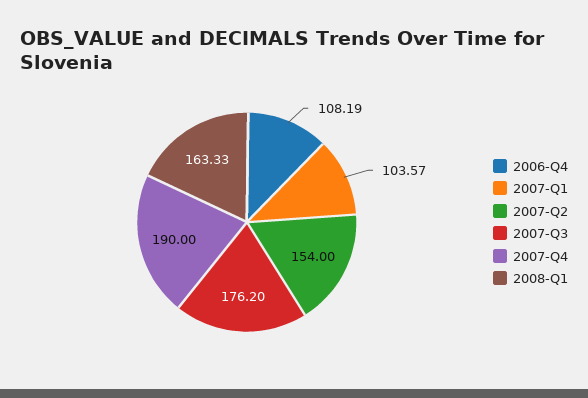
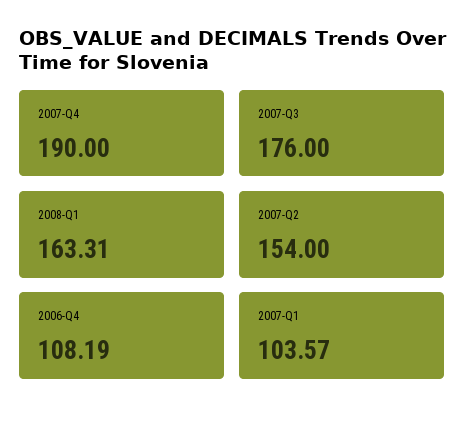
  {
    "2006-Q4": 108.19,
    "2007-Q1": 103.57,
    "2007-Q2": 154,
-   "2007-Q3": 176.2,
+   "2007-Q3": 176,
    "2007-Q4": 190,
-   "2008-Q1": 163.33
+   "2008-Q1": 163.31
  }

